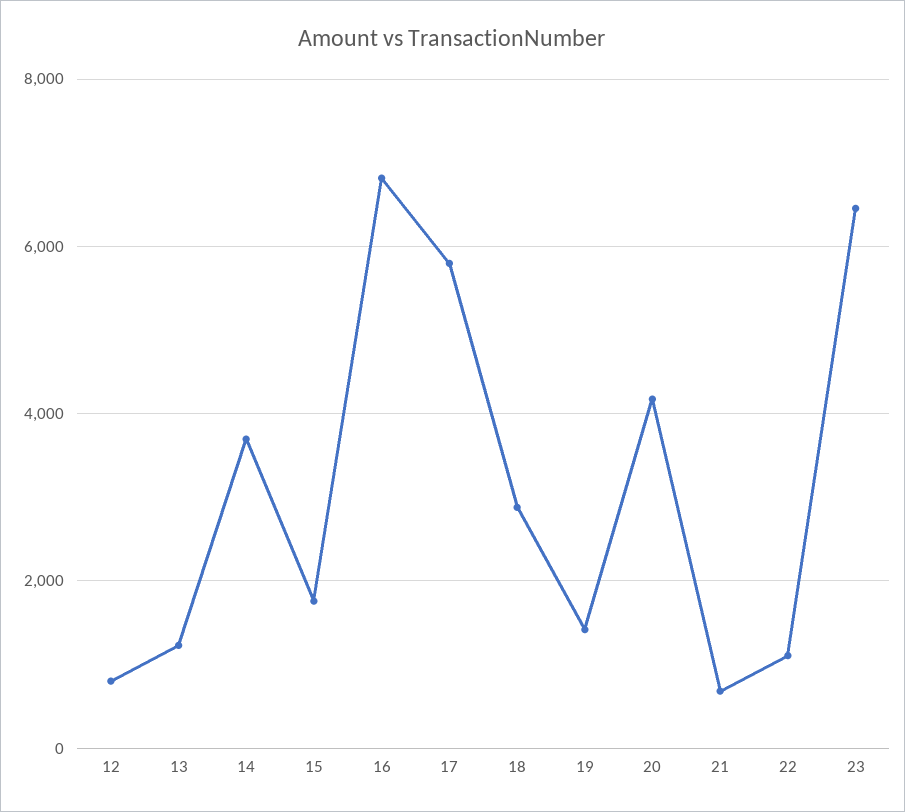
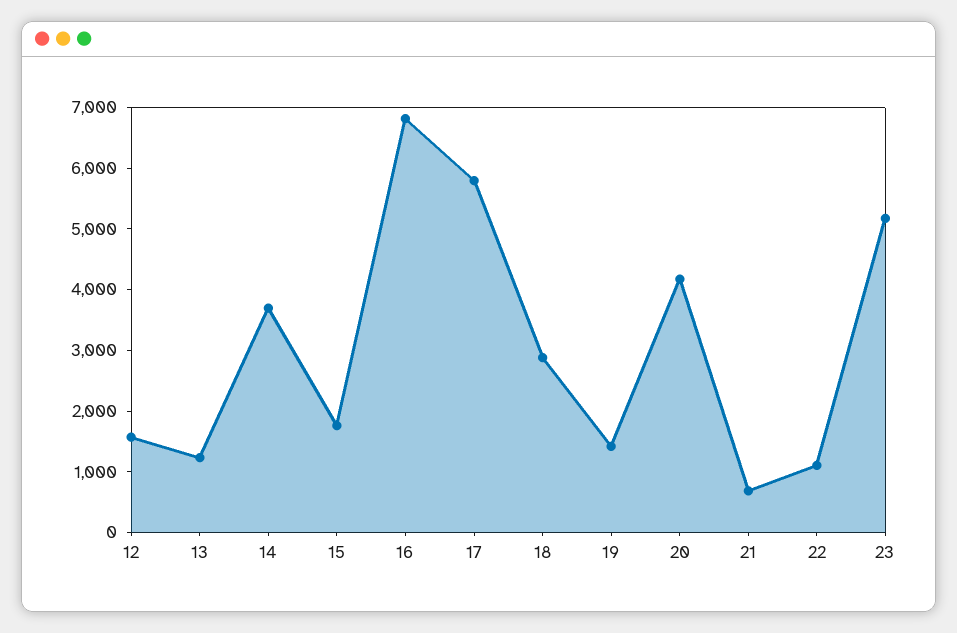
  {
-   "12": 800,
+   "12": 1600,
    "13": 1200,
    "14": 3600,
    "15": 1800,
    "16": 6800,
    "17": 5800,
    "18": 2800,
    "19": 1400,
    "20": 4200,
    "21": 600,
    "22": 1200,
-   "23": 6400
+   "23": 5200
  }

